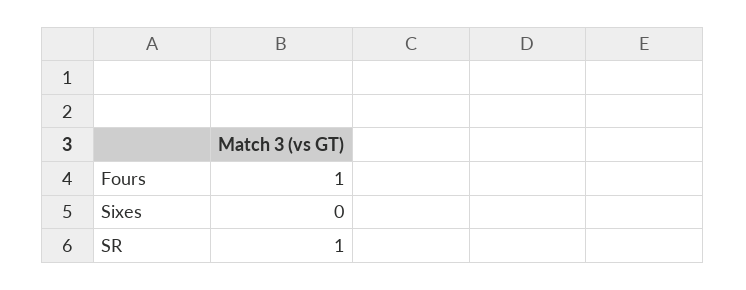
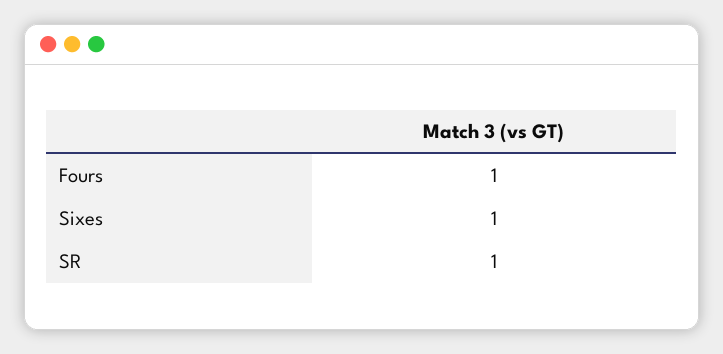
  {
    "Fours": 1,
-   "Sixes": 0,
+   "Sixes": 1,
    "SR": 1
  }

